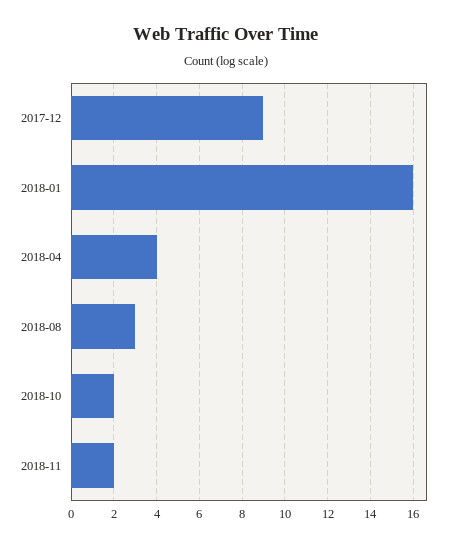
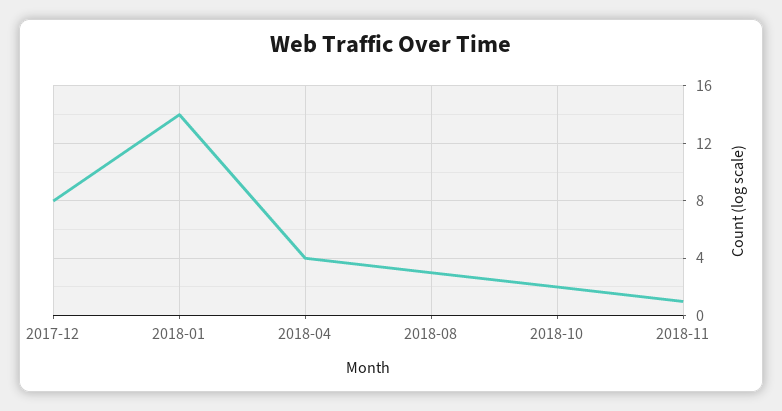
  {
-   "2017-12": 9,
+   "2017-12": 8,
-   "2018-01": 16,
+   "2018-01": 14,
    "2018-04": 4,
    "2018-08": 3,
    "2018-10": 2,
-   "2018-11": 2
+   "2018-11": 1
  }

